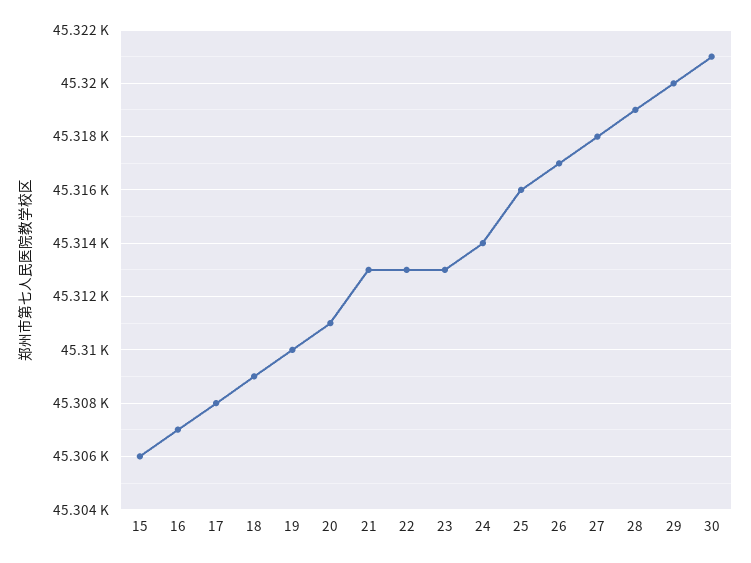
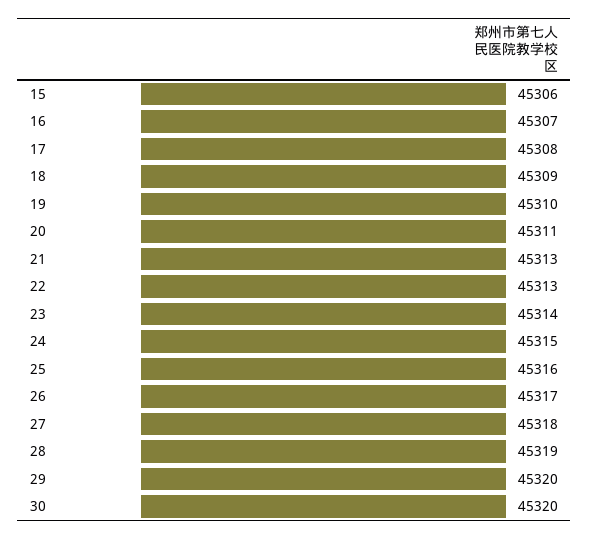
  {
    "15": 45306,
    "16": 45307,
    "17": 45308,
    "18": 45309,
    "19": 45310,
    "20": 45311,
    "21": 45313,
    "22": 45313,
-   "23": 45313,
+   "23": 45314,
-   "24": 45314,
+   "24": 45315,
    "25": 45316,
    "26": 45317,
    "27": 45318,
    "28": 45319,
    "29": 45320,
-   "30": 45321
+   "30": 45320
  }

